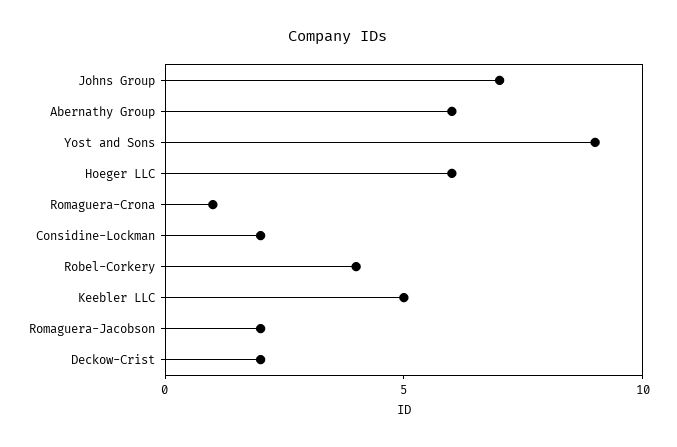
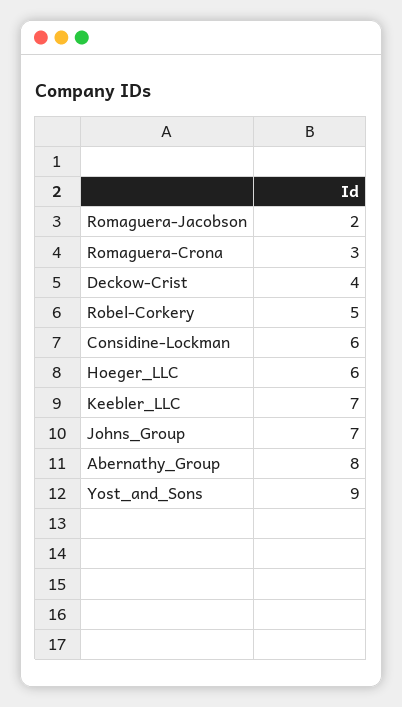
  {
    "Johns Group": 7,
-   "Abernathy Group": 6,
+   "Abernathy Group": 8,
    "Yost and Sons": 9,
    "Hoeger LLC": 6,
-   "Romaguera-Crona": 1,
+   "Romaguera-Crona": 3,
-   "Considine-Lockman": 2,
+   "Considine-Lockman": 6,
-   "Robel-Corkery": 4,
+   "Robel-Corkery": 5,
-   "Keebler LLC": 5,
+   "Keebler LLC": 7,
    "Romaguera-Jacobson": 2,
-   "Deckow-Crist": 2
+   "Deckow-Crist": 4
  }

